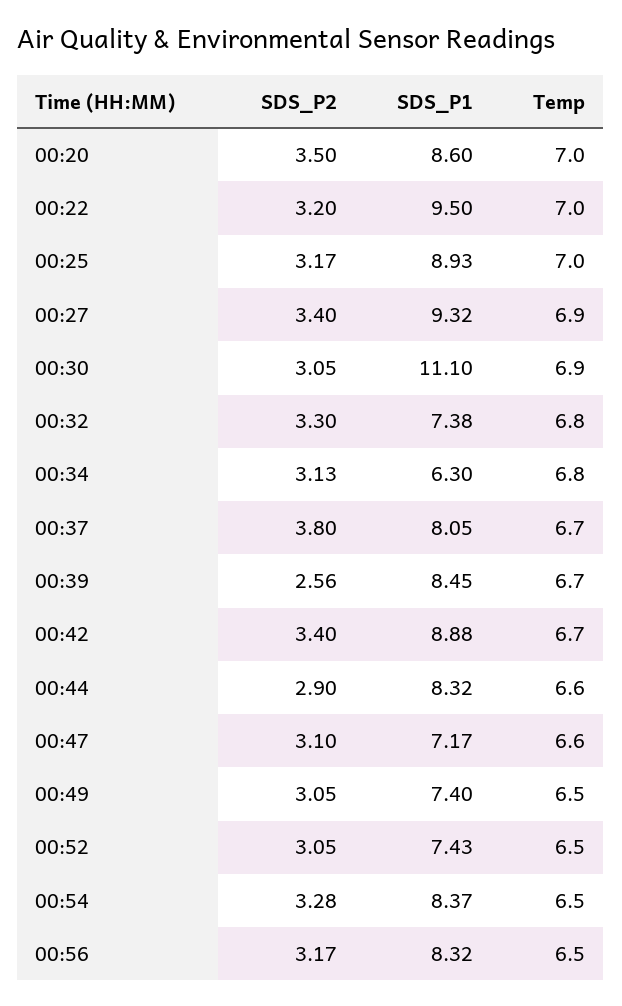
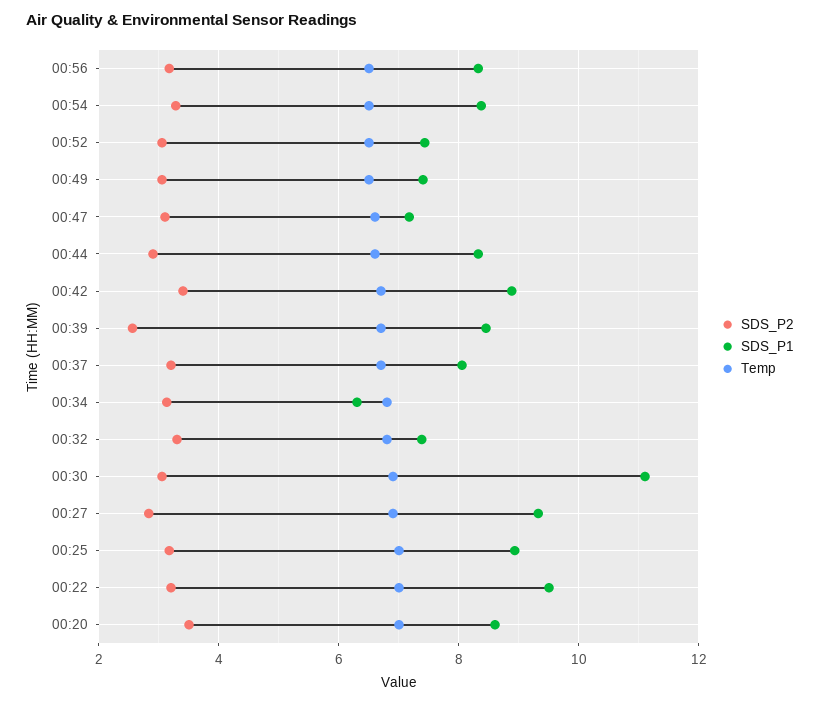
  {
    "SDS_P2": {
      "00:20": 3.5,
      "00:22": 3.2,
      "00:25": 3.17,
-     "00:27": 3.4,
+     "00:27": 2.8,
      "00:30": 3.05,
      "00:32": 3.3,
      "00:34": 3.13,
-     "00:37": 3.8,
+     "00:37": 3.2,
      "00:39": 2.56,
      "00:42": 3.4,
      "00:44": 2.9,
      "00:47": 3.1,
      "00:49": 3.05,
      "00:52": 3.05,
      "00:54": 3.28,
      "00:56": 3.17
    },
    "SDS_P1": {
      "00:20": 8.6,
      "00:22": 9.5,
      "00:25": 8.93,
      "00:27": 9.32,
      "00:30": 11.1,
      "00:32": 7.38,
      "00:34": 6.3,
      "00:37": 8.05,
      "00:39": 8.45,
      "00:42": 8.88,
      "00:44": 8.32,
      "00:47": 7.17,
      "00:49": 7.4,
      "00:52": 7.43,
      "00:54": 8.37,
      "00:56": 8.32
    },
    "Temp": {
      "00:20": 7,
      "00:22": 7,
      "00:25": 7,
      "00:27": 6.9,
      "00:30": 6.9,
      "00:32": 6.8,
      "00:34": 6.8,
      "00:37": 6.7,
      "00:39": 6.7,
      "00:42": 6.7,
      "00:44": 6.6,
      "00:47": 6.6,
      "00:49": 6.5,
      "00:52": 6.5,
      "00:54": 6.5,
      "00:56": 6.5
    }
  }

